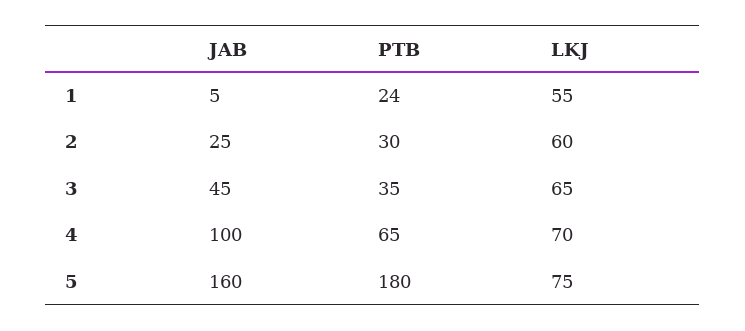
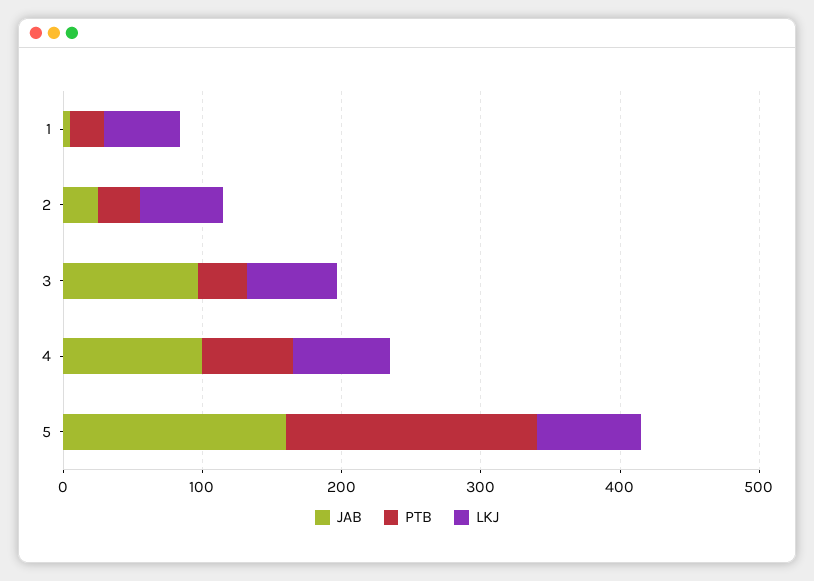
  {
    "JAB": {
      "1": 5,
      "2": 25,
-     "3": 45,
+     "3": 100,
      "4": 100,
      "5": 160
    },
    "PTB": {
      "1": 24,
      "2": 30,
      "3": 35,
      "4": 65,
      "5": 180
    },
    "LKJ": {
      "1": 55,
      "2": 60,
      "3": 65,
      "4": 70,
      "5": 75
    }
  }

